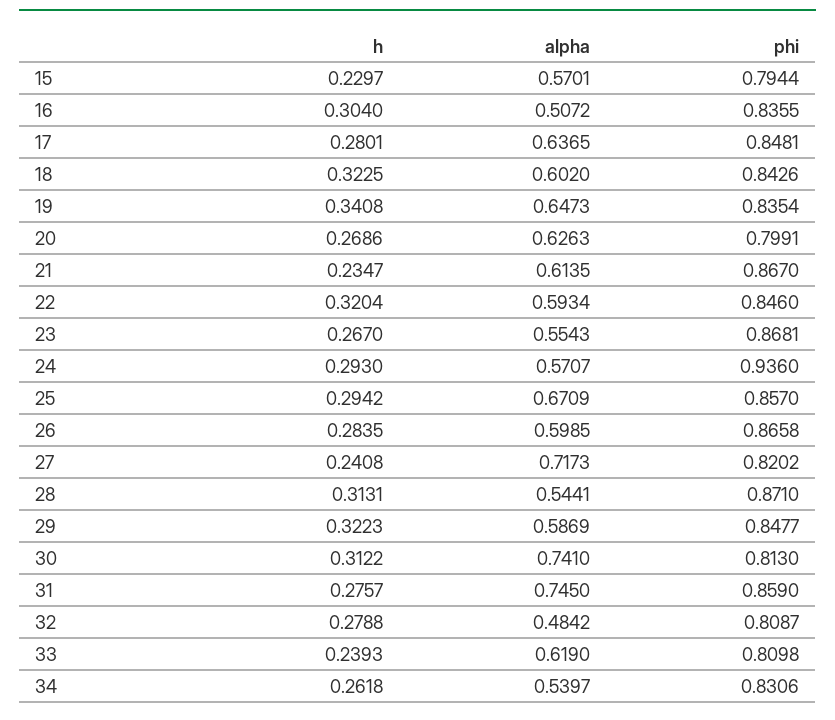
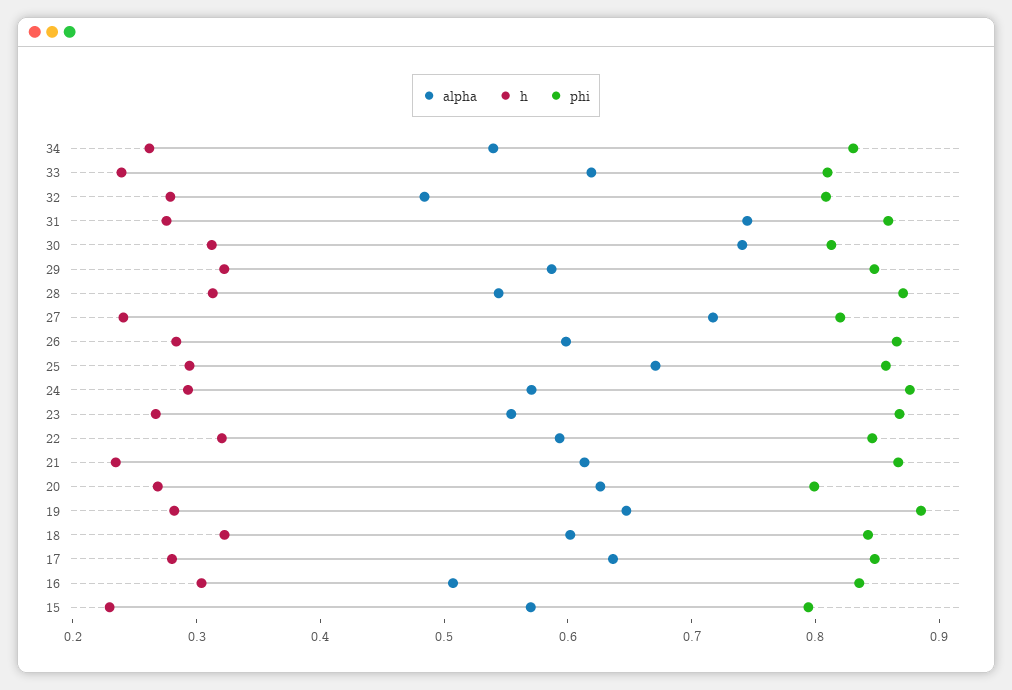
  {
    "h": {
      "15": 0.2297,
      "16": 0.304,
      "17": 0.2801,
      "18": 0.3225,
-     "19": 0.3408,
+     "19": 0.28,
      "20": 0.2686,
      "21": 0.2347,
      "22": 0.3204,
      "23": 0.267,
      "24": 0.293,
      "25": 0.2942,
      "26": 0.2835,
      "27": 0.2408,
      "28": 0.3131,
      "29": 0.3223,
      "30": 0.3122,
      "31": 0.2757,
      "32": 0.2788,
      "33": 0.2393,
      "34": 0.2618
    },
    "alpha": {
      "15": 0.5701,
      "16": 0.5072,
      "17": 0.6365,
      "18": 0.602,
      "19": 0.6473,
      "20": 0.6263,
      "21": 0.6135,
      "22": 0.5934,
      "23": 0.5543,
      "24": 0.5707,
      "25": 0.6709,
      "26": 0.5985,
      "27": 0.7173,
      "28": 0.5441,
      "29": 0.5869,
      "30": 0.741,
      "31": 0.745,
      "32": 0.4842,
      "33": 0.619,
      "34": 0.5397
    },
    "phi": {
      "15": 0.7944,
      "16": 0.8355,
      "17": 0.8481,
      "18": 0.8426,
-     "19": 0.8354,
+     "19": 0.88,
      "20": 0.7991,
      "21": 0.867,
      "22": 0.846,
      "23": 0.8681,
-     "24": 0.936,
+     "24": 0.88,
      "25": 0.857,
      "26": 0.8658,
      "27": 0.8202,
      "28": 0.871,
      "29": 0.8477,
      "30": 0.813,
      "31": 0.859,
      "32": 0.8087,
      "33": 0.8098,
      "34": 0.8306
    }
  }

